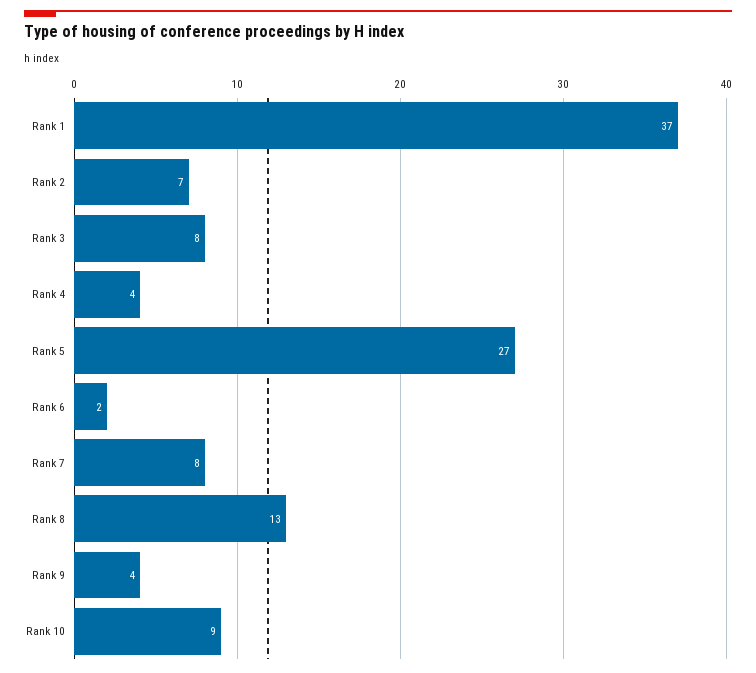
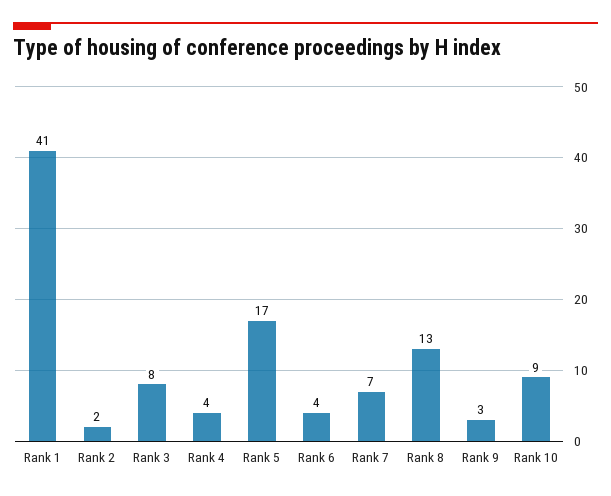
  {
-   "Rank 1": 37,
+   "Rank 1": 41,
-   "Rank 2": 7,
+   "Rank 2": 2,
    "Rank 3": 8,
    "Rank 4": 4,
-   "Rank 5": 27,
+   "Rank 5": 17,
-   "Rank 6": 2,
+   "Rank 6": 4,
-   "Rank 7": 8,
+   "Rank 7": 7,
    "Rank 8": 13,
-   "Rank 9": 4,
+   "Rank 9": 3,
    "Rank 10": 9
  }

